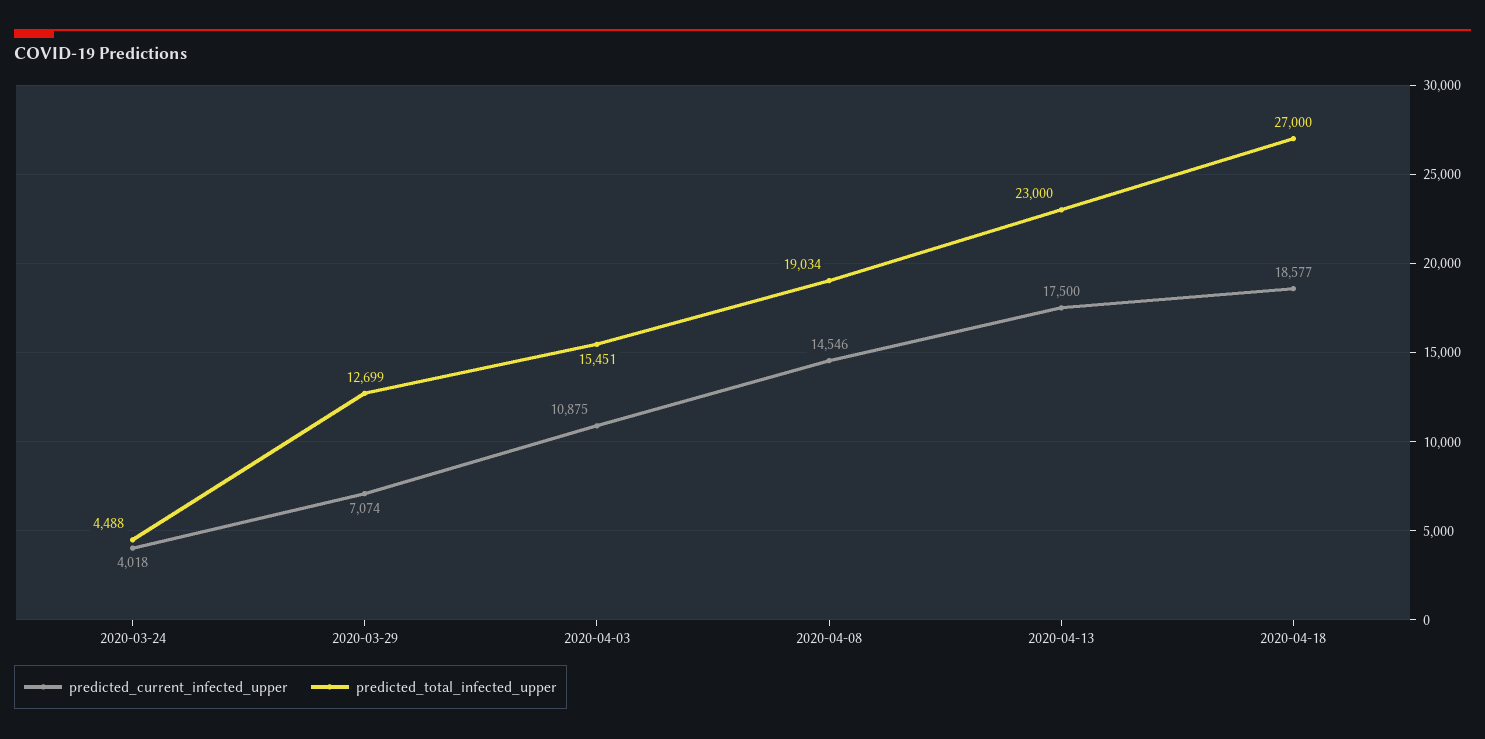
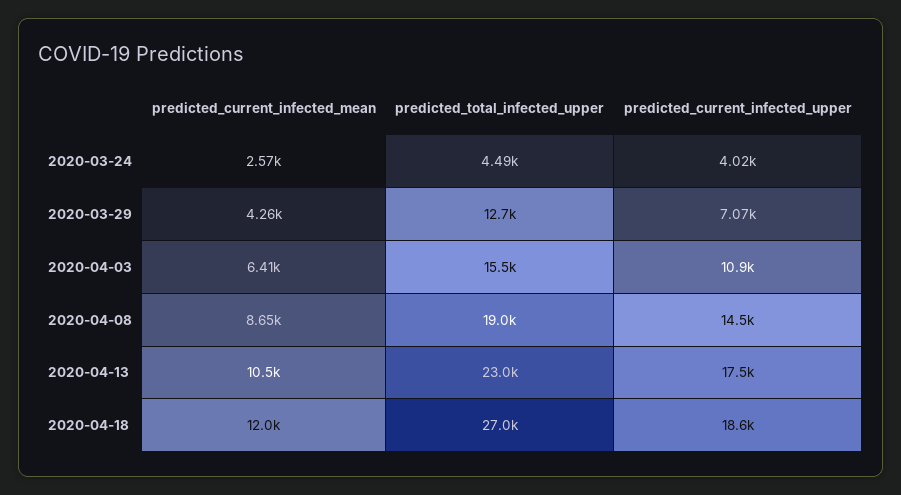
  {
    "predicted_current_infected_upper": {
      "2020-03-24": 4018,
      "2020-03-29": 7074,
      "2020-04-03": 10875,
      "2020-04-08": 14546,
      "2020-04-13": 17500,
      "2020-04-18": 18577
    },
    "predicted_total_infected_upper": {
      "2020-03-24": 4488,
      "2020-03-29": 12699,
      "2020-04-03": 15451,
      "2020-04-08": 19034,
      "2020-04-13": 23000,
      "2020-04-18": 27000
-   }
+   },
+   "predicted_current_infected_mean": {
+     "2020-03-24": 2570,
+     "2020-03-29": 4260,
+     "2020-04-03": 6410,
+     "2020-04-08": 8650,
+     "2020-04-13": 10500,
+     "2020-04-18": 12000
+   }
  }

